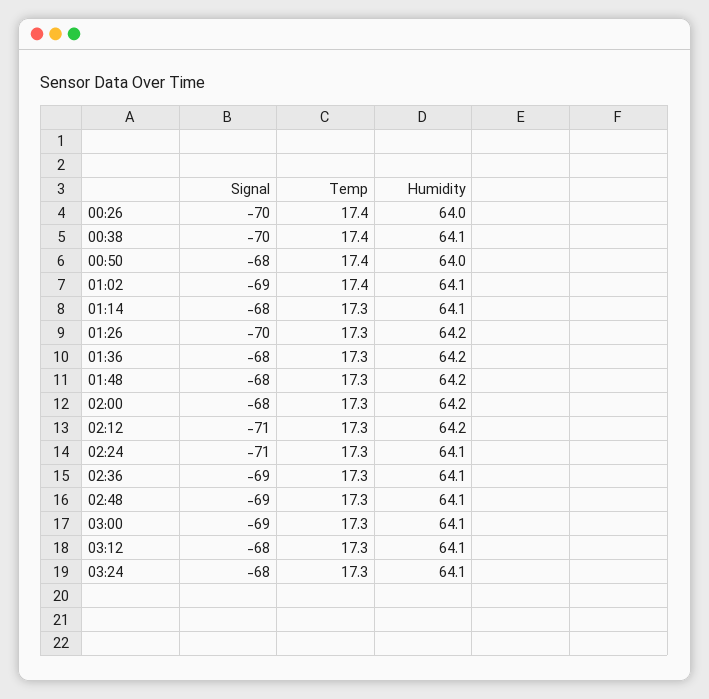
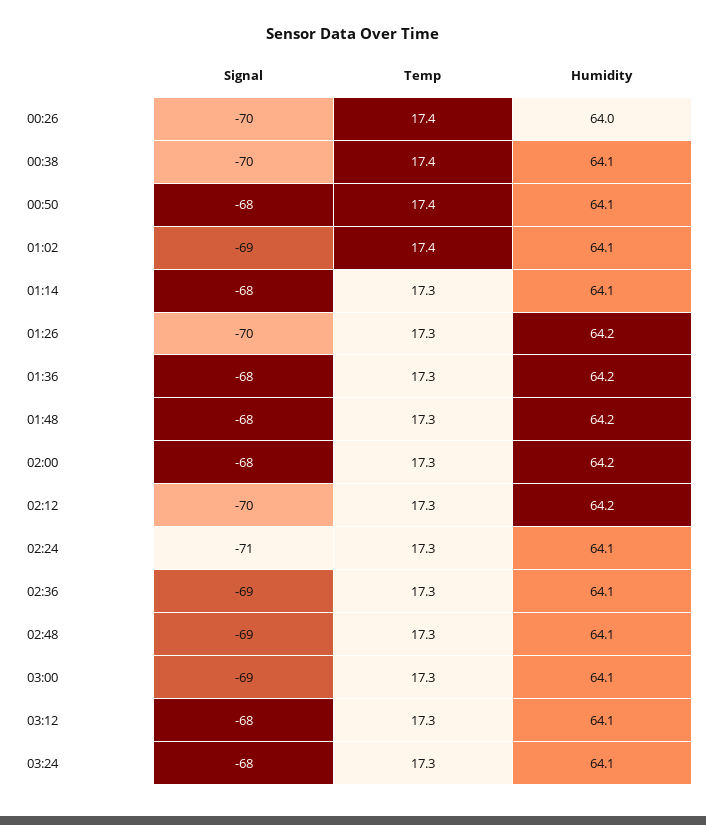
  {
    "Signal": {
      "00:26": -70,
      "00:38": -70,
      "00:50": -68,
      "01:02": -69,
      "01:14": -68,
      "01:26": -70,
      "01:36": -68,
      "01:48": -68,
      "02:00": -68,
-     "02:12": -71,
+     "02:12": -70,
      "02:24": -71,
      "02:36": -69,
      "02:48": -69,
      "03:00": -69,
      "03:12": -68,
      "03:24": -68
    },
    "Temp": {
      "00:26": 17.4,
      "00:38": 17.4,
      "00:50": 17.4,
      "01:02": 17.4,
      "01:14": 17.3,
      "01:26": 17.3,
      "01:36": 17.3,
      "01:48": 17.3,
      "02:00": 17.3,
      "02:12": 17.3,
      "02:24": 17.3,
      "02:36": 17.3,
      "02:48": 17.3,
      "03:00": 17.3,
      "03:12": 17.3,
      "03:24": 17.3
    },
    "Humidity": {
      "00:26": 64,
      "00:38": 64.1,
-     "00:50": 64,
+     "00:50": 64.1,
      "01:02": 64.1,
      "01:14": 64.1,
      "01:26": 64.2,
      "01:36": 64.2,
      "01:48": 64.2,
      "02:00": 64.2,
      "02:12": 64.2,
      "02:24": 64.1,
      "02:36": 64.1,
      "02:48": 64.1,
      "03:00": 64.1,
      "03:12": 64.1,
      "03:24": 64.1
    }
  }

